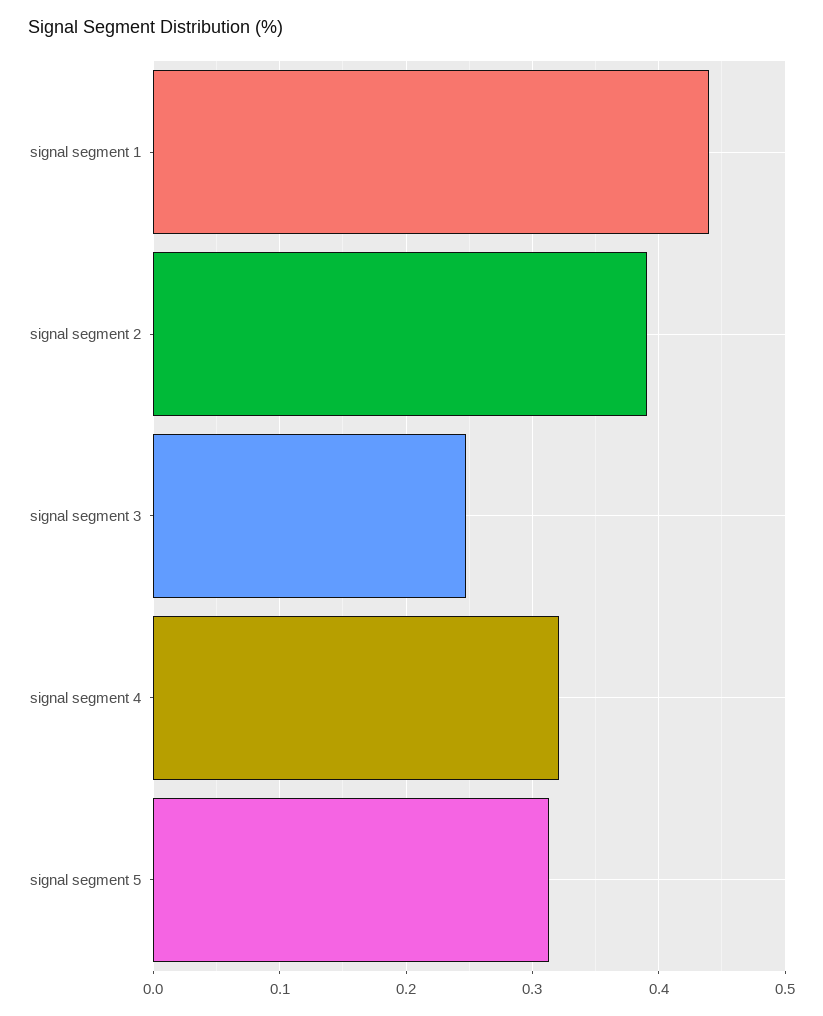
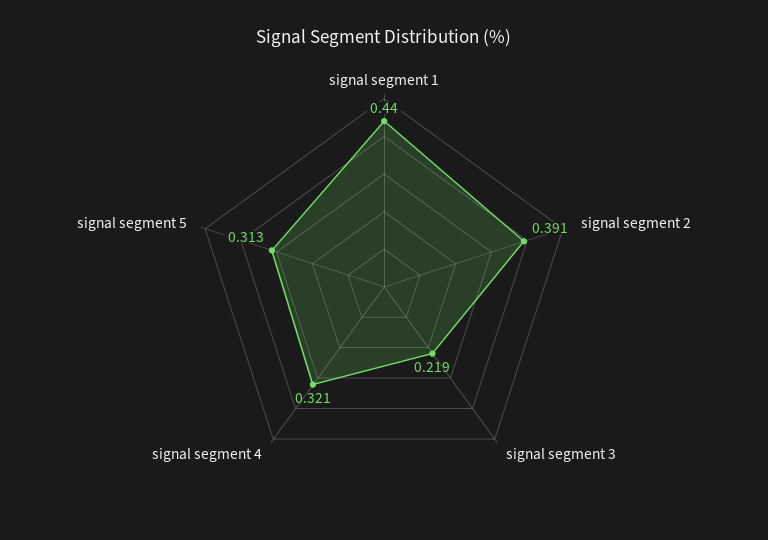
  {
    "signal segment 1": 0.44,
    "signal segment 2": 0.391,
-   "signal segment 3": 0.25,
+   "signal segment 3": 0.219,
    "signal segment 4": 0.321,
    "signal segment 5": 0.313
  }

